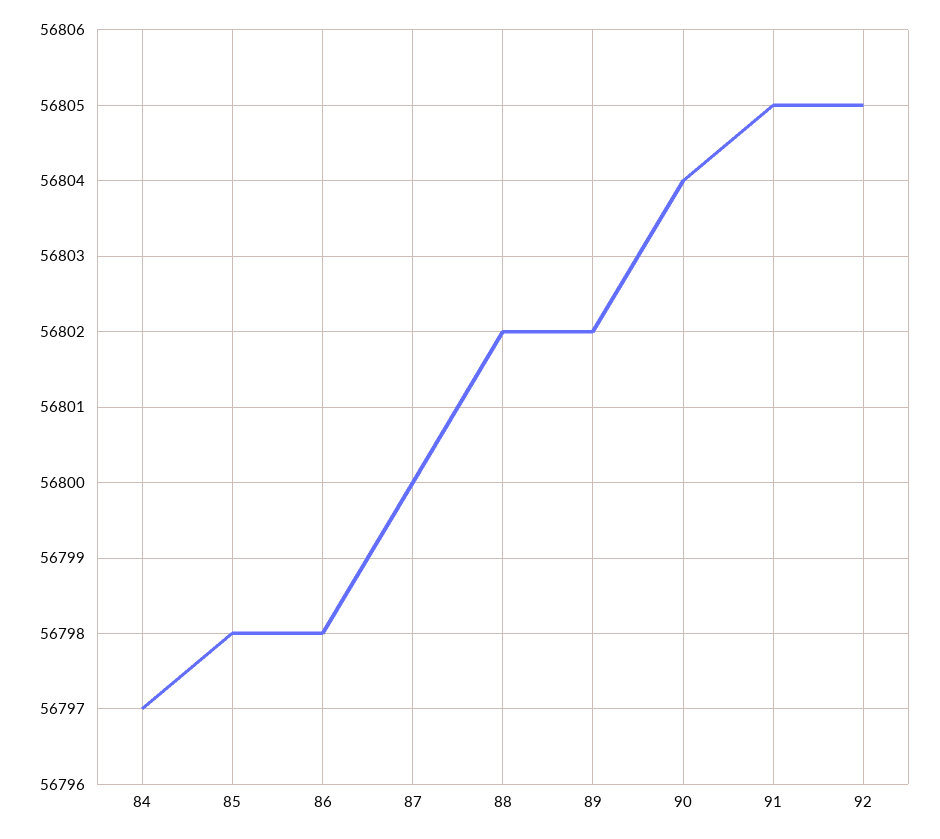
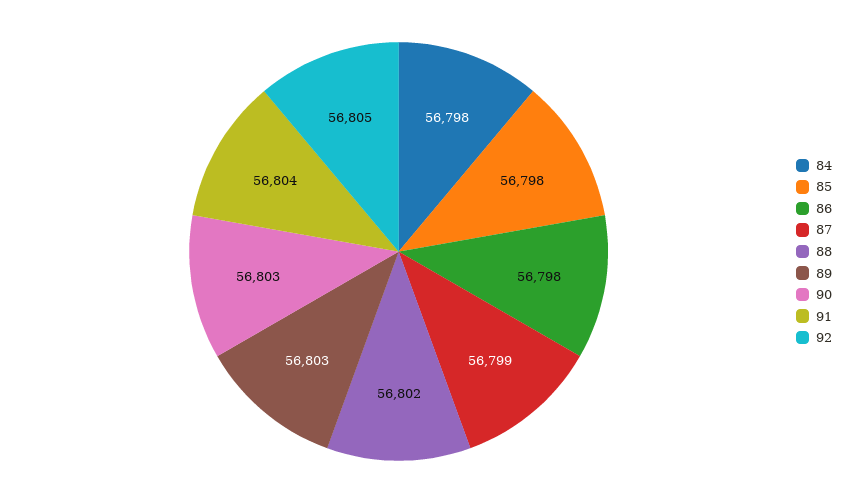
  {
-   "84": 56797,
+   "84": 56798,
    "85": 56798,
    "86": 56798,
-   "87": 56800,
+   "87": 56799,
    "88": 56802,
-   "89": 56802,
+   "89": 56803,
-   "90": 56804,
+   "90": 56803,
-   "91": 56805,
+   "91": 56804,
    "92": 56805
  }

